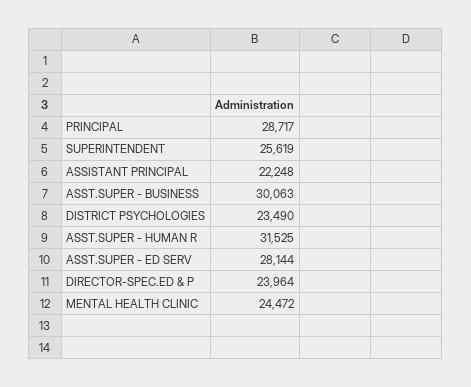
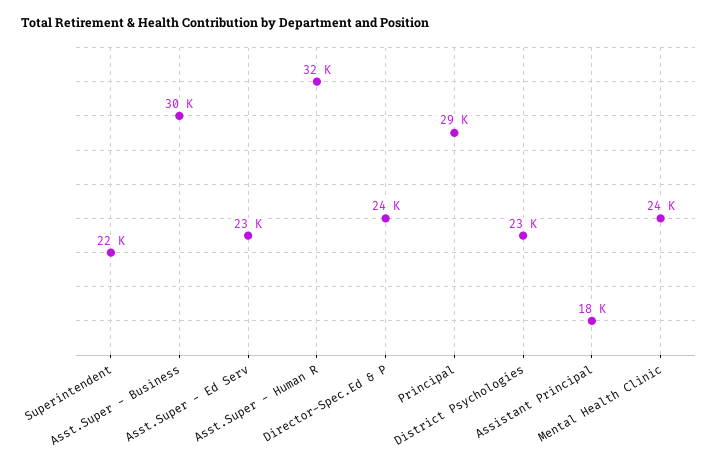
  {
    "PRINCIPAL": 28717,
-   "SUPERINTENDENT": 25619,
+   "SUPERINTENDENT": 22000,
-   "ASSISTANT PRINCIPAL": 22248,
+   "ASSISTANT PRINCIPAL": 18000,
    "ASST.SUPER - BUSINESS": 30063,
    "DISTRICT PSYCHOLOGIES": 23490,
    "ASST.SUPER - HUMAN R": 31525,
-   "ASST.SUPER - ED SERV": 28144,
+   "ASST.SUPER - ED SERV": 23000,
    "DIRECTOR-SPEC.ED & P": 23964,
    "MENTAL HEALTH CLINIC": 24472
  }

